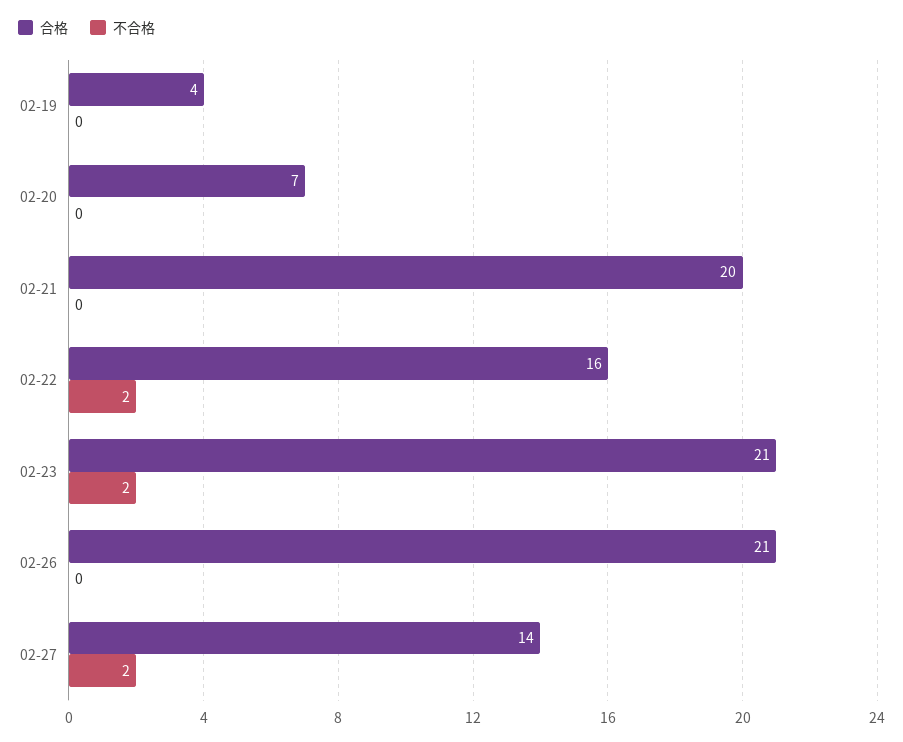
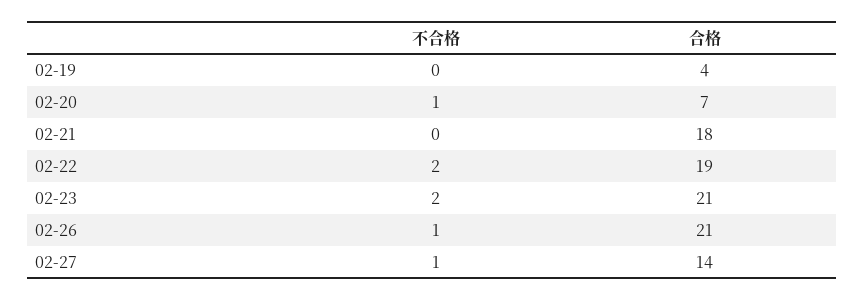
  {
    "合格": {
      "02-19": 4,
      "02-20": 7,
-     "02-21": 20,
+     "02-21": 18,
-     "02-22": 16,
+     "02-22": 19,
      "02-23": 21,
      "02-26": 21,
      "02-27": 14
    },
    "不合格": {
      "02-19": 0,
-     "02-20": 0,
+     "02-20": 1,
      "02-21": 0,
      "02-22": 2,
      "02-23": 2,
-     "02-26": 0,
+     "02-26": 1,
-     "02-27": 2
+     "02-27": 1
    }
  }

